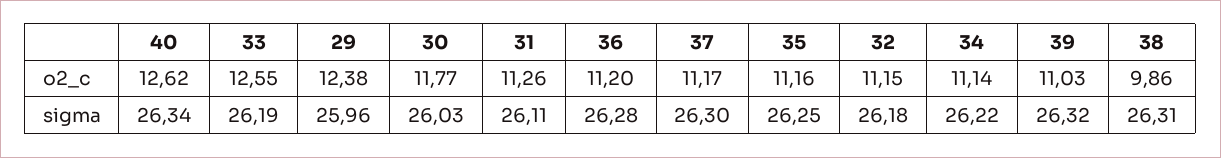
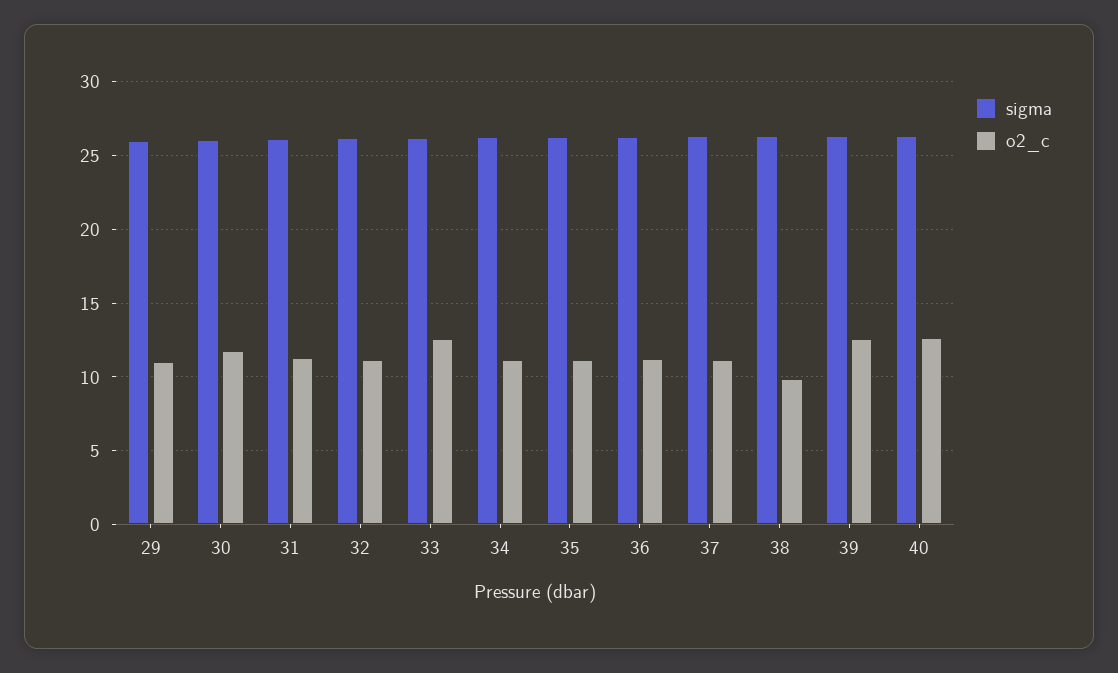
  {
    "o2_c": {
      "40": 12.62,
      "33": 12.55,
-     "29": 12.38,
+     "29": 11,
      "30": 11.77,
      "31": 11.26,
      "36": 11.2,
      "37": 11.17,
      "35": 11.16,
      "32": 11.15,
      "34": 11.14,
-     "39": 11.03,
+     "39": 12.5,
      "38": 9.86
    },
    "sigma": {
      "40": 26.34,
      "33": 26.19,
      "29": 25.96,
      "30": 26.03,
      "31": 26.11,
      "36": 26.28,
      "37": 26.3,
      "35": 26.25,
      "32": 26.18,
      "34": 26.22,
      "39": 26.32,
      "38": 26.31
    }
  }

